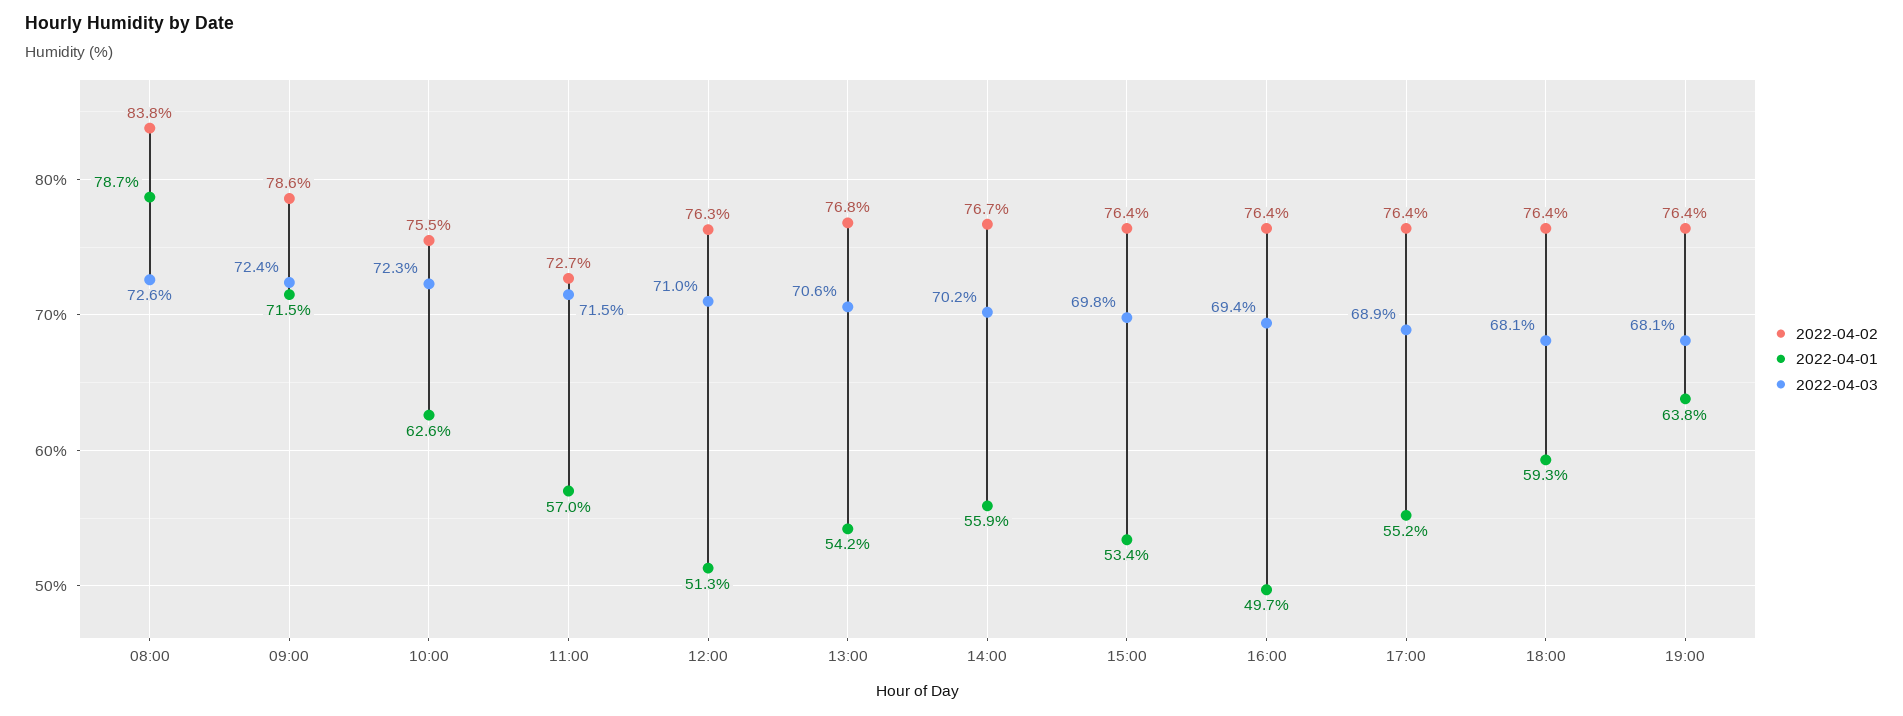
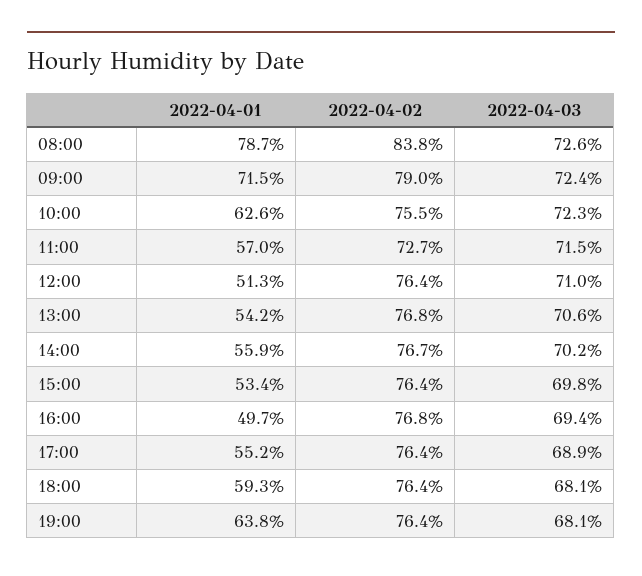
  {
    "2022-04-02": {
      "08:00": 83.8,
-     "09:00": 78.6,
+     "09:00": 79,
      "10:00": 75.5,
      "11:00": 72.7,
-     "12:00": 76.3,
+     "12:00": 76.4,
      "13:00": 76.8,
      "14:00": 76.7,
      "15:00": 76.4,
-     "16:00": 76.4,
+     "16:00": 76.8,
      "17:00": 76.4,
      "18:00": 76.4,
      "19:00": 76.4
    },
    "2022-04-01": {
      "08:00": 78.7,
      "09:00": 71.5,
      "10:00": 62.6,
      "11:00": 57,
      "12:00": 51.3,
      "13:00": 54.2,
      "14:00": 55.9,
      "15:00": 53.4,
      "16:00": 49.7,
      "17:00": 55.2,
      "18:00": 59.3,
      "19:00": 63.8
    },
    "2022-04-03": {
      "08:00": 72.6,
      "09:00": 72.4,
      "10:00": 72.3,
      "11:00": 71.5,
      "12:00": 71,
      "13:00": 70.6,
      "14:00": 70.2,
      "15:00": 69.8,
      "16:00": 69.4,
      "17:00": 68.9,
      "18:00": 68.1,
      "19:00": 68.1
    }
  }

